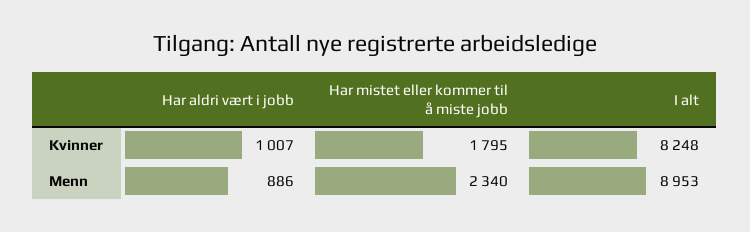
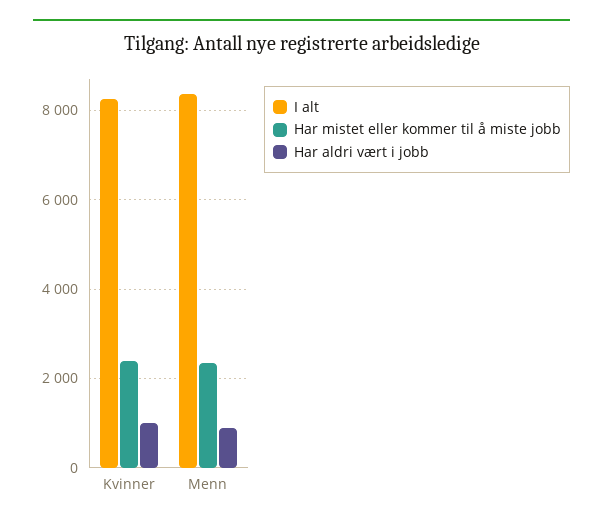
  {
    "Har aldri vært i jobb": {
      "Kvinner": 1007,
      "Menn": 886
    },
    "Har mistet eller kommer til å miste jobb": {
-     "Kvinner": 1795,
+     "Kvinner": 2400,
      "Menn": 2340
    },
    "I alt": {
      "Kvinner": 8248,
-     "Menn": 8953
+     "Menn": 8400
    }
  }

